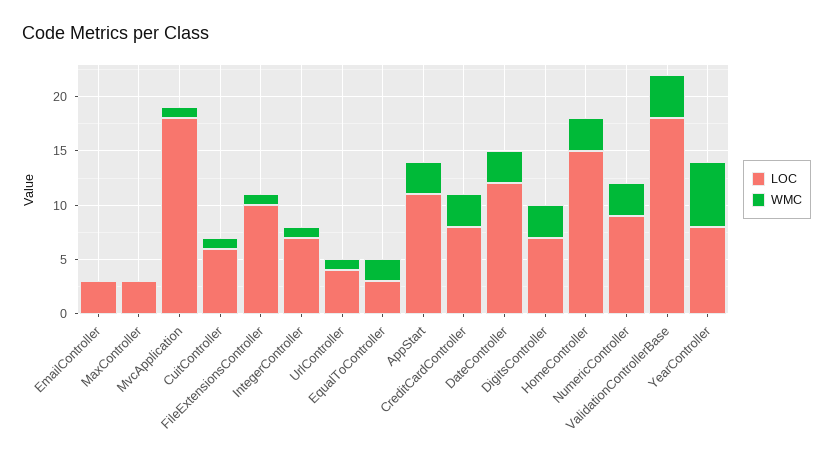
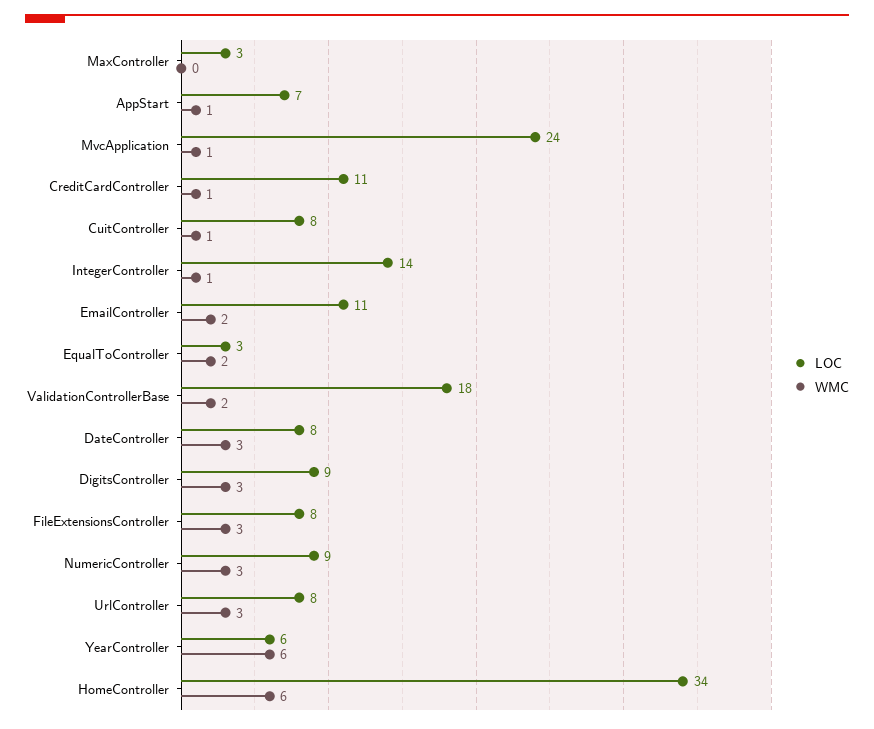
  {
    "LOC": {
-     "EmailController": 3,
+     "EmailController": 11,
      "MaxController": 3,
-     "MvcApplication": 18,
+     "MvcApplication": 24,
-     "CuitController": 6,
+     "CuitController": 8,
-     "FileExtensionsController": 10,
+     "FileExtensionsController": 8,
-     "IntegerController": 7,
+     "IntegerController": 14,
-     "UrlController": 4,
+     "UrlController": 8,
      "EqualToController": 3,
-     "AppStart": 11,
+     "AppStart": 7,
-     "CreditCardController": 8,
+     "CreditCardController": 11,
-     "DateController": 12,
+     "DateController": 8,
-     "DigitsController": 7,
+     "DigitsController": 9,
-     "HomeController": 15,
+     "HomeController": 34,
      "NumericController": 9,
      "ValidationControllerBase": 18,
-     "YearController": 8
+     "YearController": 6
    },
    "WMC": {
-     "EmailController": 0,
+     "EmailController": 2,
      "MaxController": 0,
      "MvcApplication": 1,
      "CuitController": 1,
-     "FileExtensionsController": 1,
+     "FileExtensionsController": 3,
      "IntegerController": 1,
-     "UrlController": 1,
+     "UrlController": 3,
      "EqualToController": 2,
-     "AppStart": 3,
+     "AppStart": 1,
-     "CreditCardController": 3,
+     "CreditCardController": 1,
      "DateController": 3,
      "DigitsController": 3,
-     "HomeController": 3,
+     "HomeController": 6,
      "NumericController": 3,
-     "ValidationControllerBase": 4,
+     "ValidationControllerBase": 2,
      "YearController": 6
    }
  }

